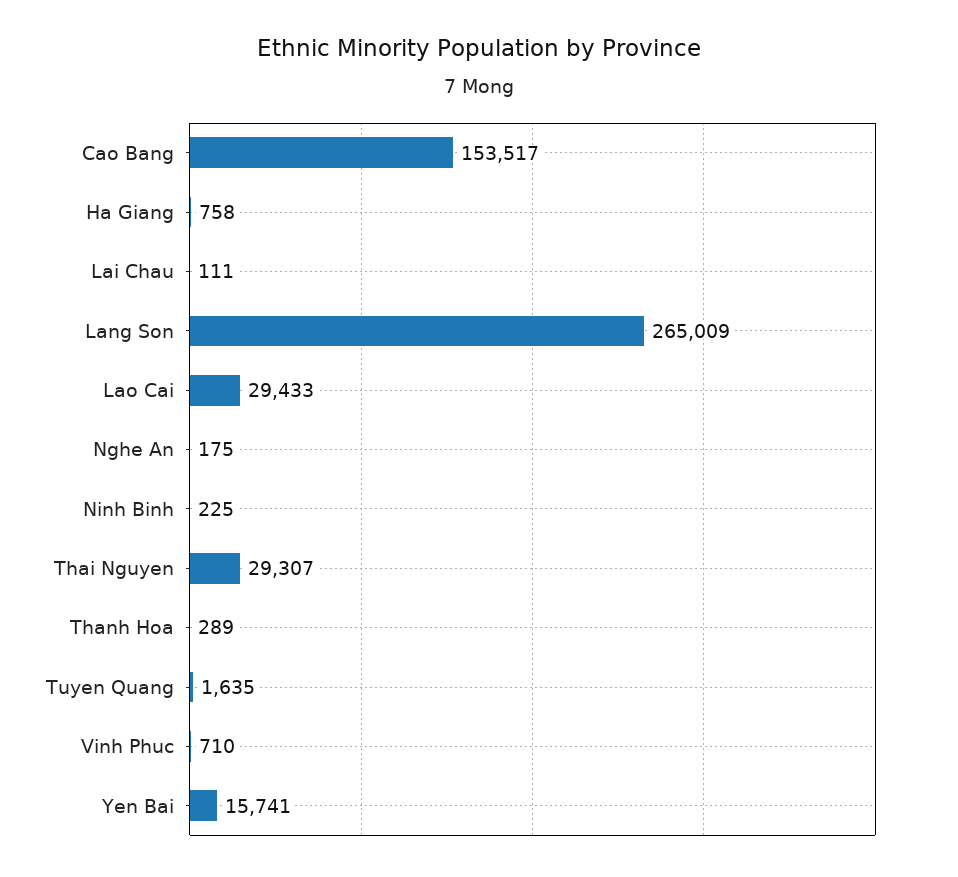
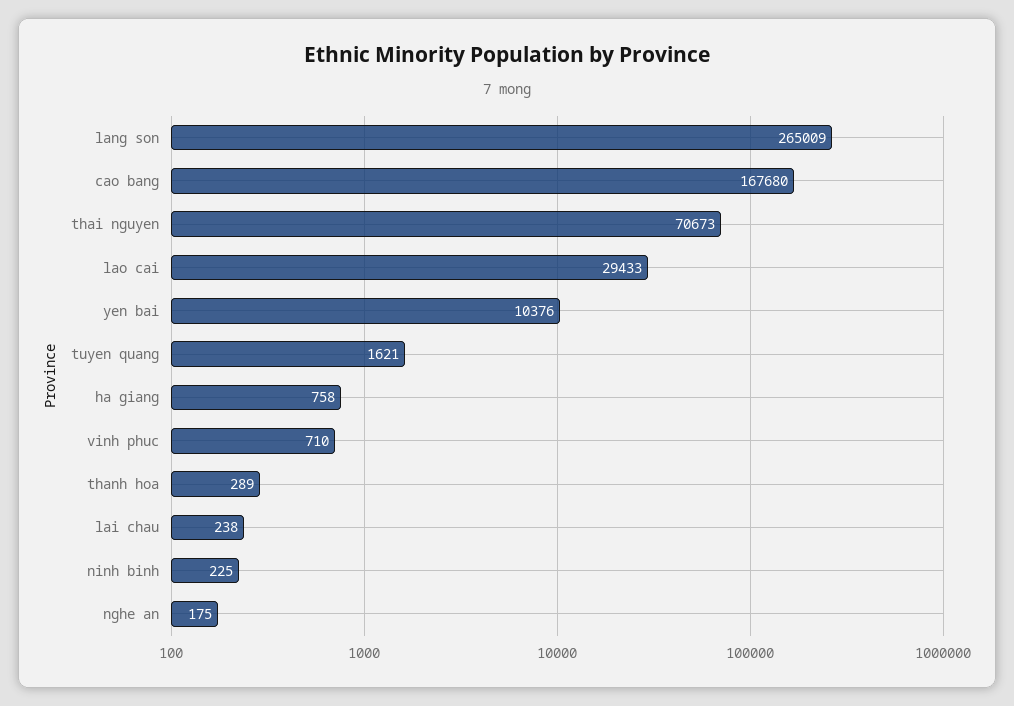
  {
-   "Cao Bang": 153517,
+   "Cao Bang": 167680,
    "Ha Giang": 758,
-   "Lai Chau": 111,
+   "Lai Chau": 238,
    "Lang Son": 265009,
    "Lao Cai": 29433,
    "Nghe An": 175,
    "Ninh Binh": 225,
-   "Thai Nguyen": 29307,
+   "Thai Nguyen": 70673,
    "Thanh Hoa": 289,
-   "Tuyen Quang": 1635,
+   "Tuyen Quang": 1621,
    "Vinh Phuc": 710,
-   "Yen Bai": 15741
+   "Yen Bai": 10376
  }

